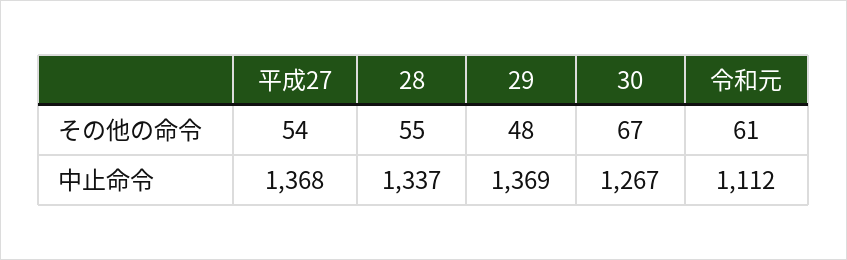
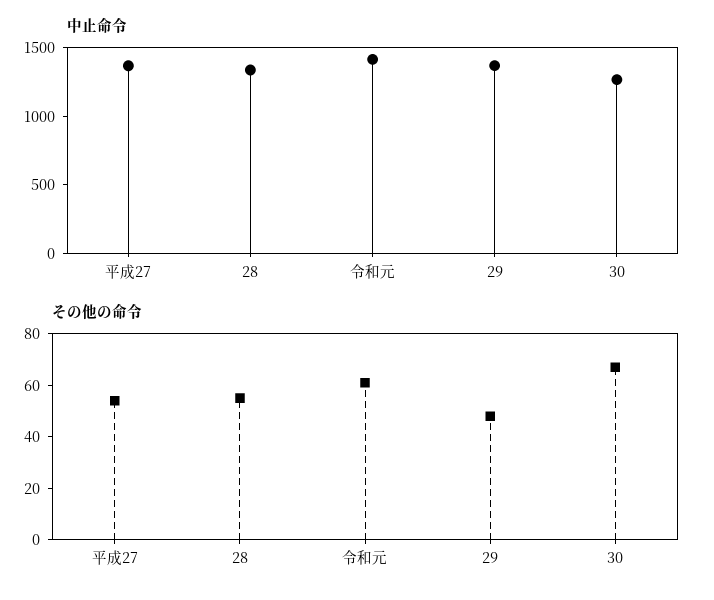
  {
    "その他の命令": {
      "平成27": 54,
      "28": 55,
      "29": 48,
      "30": 67,
      "令和元": 61
    },
    "中止命令": {
      "平成27": 1368,
      "28": 1337,
      "29": 1369,
      "30": 1267,
-     "令和元": 1112
+     "令和元": 1400
    }
  }

